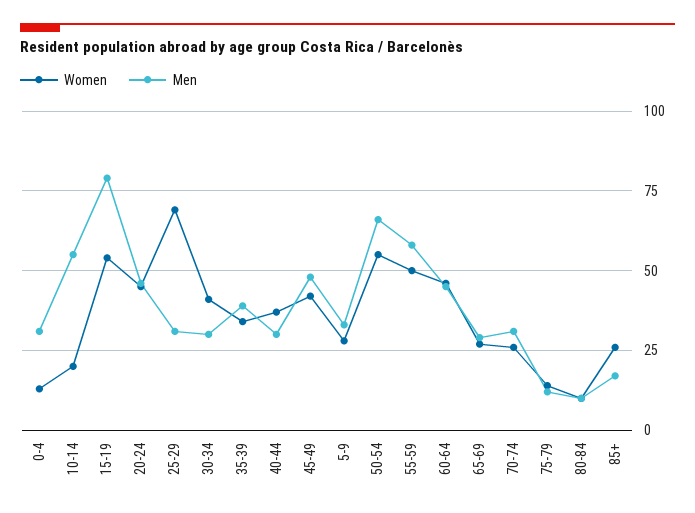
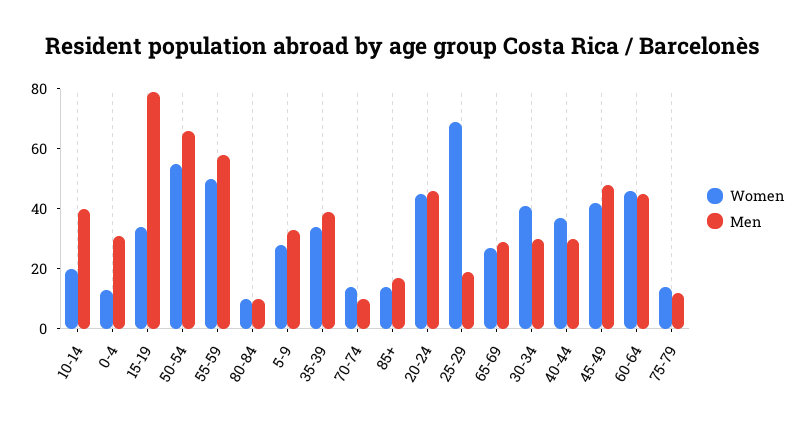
  {
    "Women": {
      "0-4": 15,
      "10-14": 20,
-     "15-19": 55,
+     "15-19": 35,
      "20-24": 45,
      "25-29": 70,
      "30-34": 40,
      "35-39": 35,
      "40-44": 35,
      "45-49": 40,
      "5-9": 30,
      "50-54": 55,
      "55-59": 50,
      "60-64": 45,
      "65-69": 25,
-     "70-74": 25,
+     "70-74": 15,
      "75-79": 15,
      "80-84": 10,
-     "85+": 25
+     "85+": 15
    },
    "Men": {
      "0-4": 30,
-     "10-14": 55,
+     "10-14": 40,
      "15-19": 80,
      "20-24": 45,
-     "25-29": 30,
+     "25-29": 20,
      "30-34": 30,
      "35-39": 40,
      "40-44": 30,
      "45-49": 50,
      "5-9": 35,
      "50-54": 65,
      "55-59": 60,
      "60-64": 45,
      "65-69": 30,
-     "70-74": 30,
+     "70-74": 10,
      "75-79": 10,
      "80-84": 10,
      "85+": 15
    }
  }

